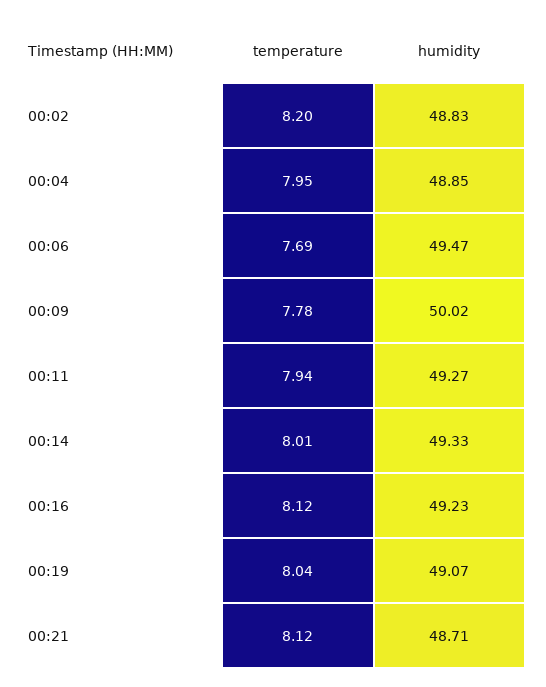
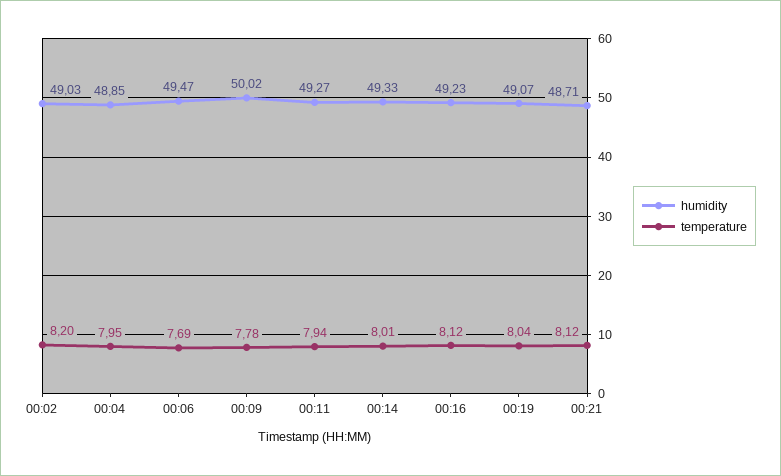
  {
    "temperature": {
      "00:02": 8.2,
      "00:04": 7.95,
      "00:06": 7.69,
      "00:09": 7.78,
      "00:11": 7.94,
      "00:14": 8.01,
      "00:16": 8.12,
      "00:19": 8.04,
      "00:21": 8.12
    },
    "humidity": {
-     "00:02": 48.83,
+     "00:02": 49.03,
      "00:04": 48.85,
      "00:06": 49.47,
      "00:09": 50.02,
      "00:11": 49.27,
      "00:14": 49.33,
      "00:16": 49.23,
      "00:19": 49.07,
      "00:21": 48.71
    }
  }

